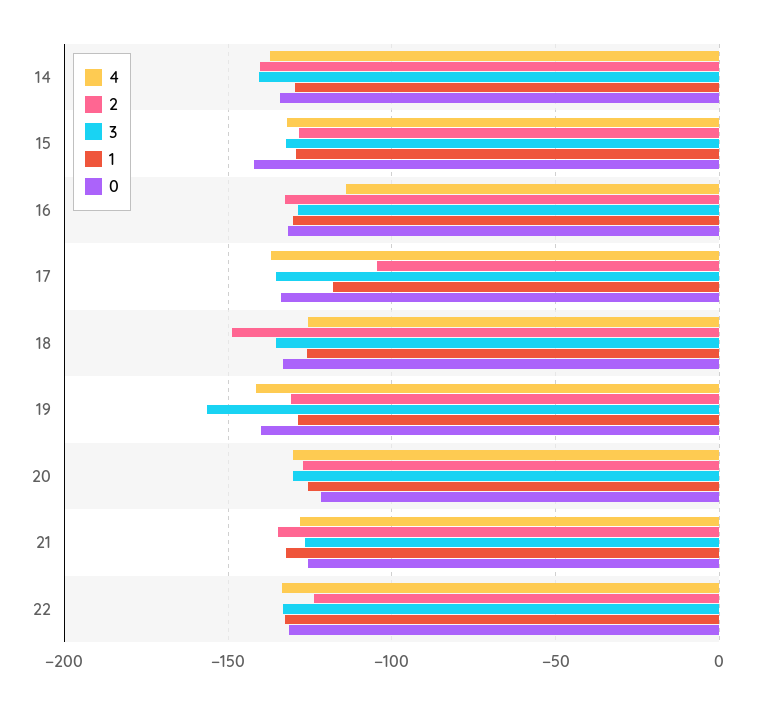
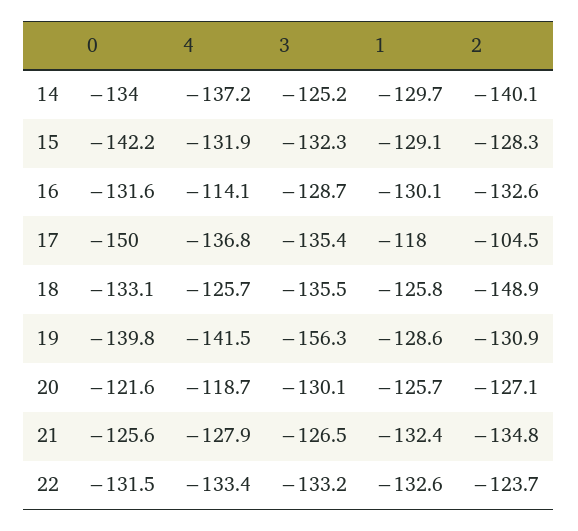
  {
    "4": {
      "14": -137.2,
      "15": -131.9,
      "16": -114.1,
      "17": -136.8,
      "18": -125.7,
      "19": -141.5,
-     "20": -130,
+     "20": -118.7,
      "21": -127.9,
      "22": -133.4
    },
    "2": {
      "14": -140.1,
      "15": -128.3,
      "16": -132.6,
      "17": -104.5,
      "18": -148.9,
      "19": -130.9,
      "20": -127.1,
      "21": -134.8,
      "22": -123.7
    },
    "3": {
-     "14": -140,
+     "14": -125.2,
      "15": -132.3,
      "16": -128.7,
      "17": -135.4,
      "18": -135.5,
      "19": -156.3,
      "20": -130.1,
      "21": -126.5,
      "22": -133.2
    },
    "1": {
      "14": -129.7,
      "15": -129.1,
      "16": -130.1,
      "17": -118,
      "18": -125.8,
      "19": -128.6,
      "20": -125.7,
      "21": -132.4,
      "22": -132.6
    },
    "0": {
      "14": -134,
      "15": -142.2,
      "16": -131.6,
-     "17": -135,
+     "17": -150,
      "18": -133.1,
      "19": -139.8,
      "20": -121.6,
      "21": -125.6,
      "22": -131.5
    }
  }

